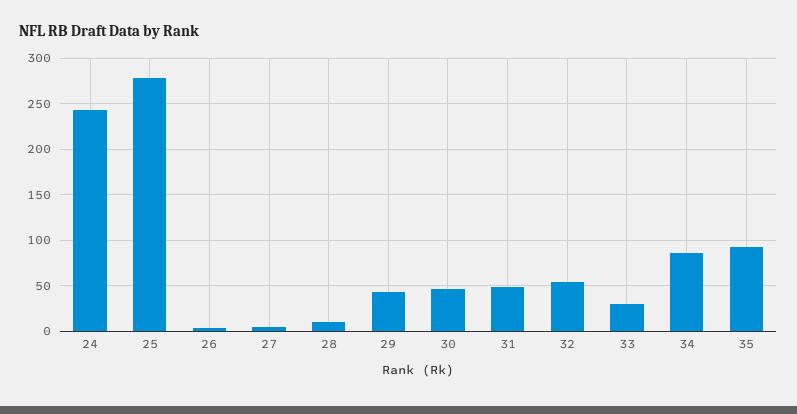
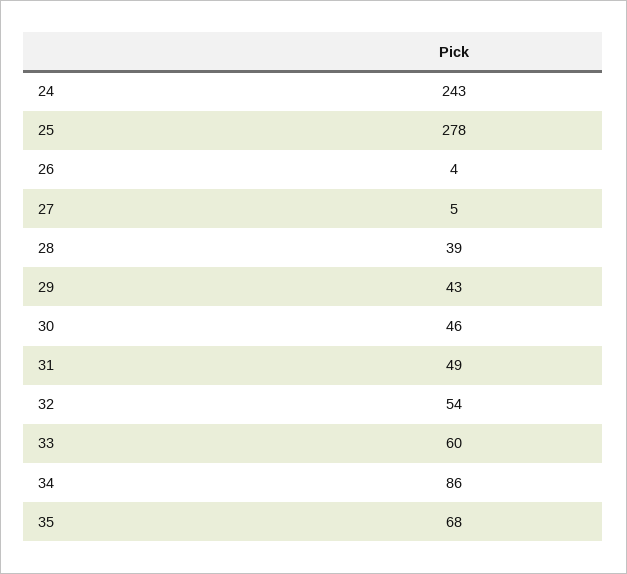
  {
    "24": 243,
    "25": 278,
    "26": 4,
    "27": 5,
-   "28": 10,
+   "28": 39,
    "29": 43,
    "30": 46,
    "31": 49,
    "32": 54,
-   "33": 30,
+   "33": 60,
    "34": 86,
-   "35": 90
+   "35": 68
  }

